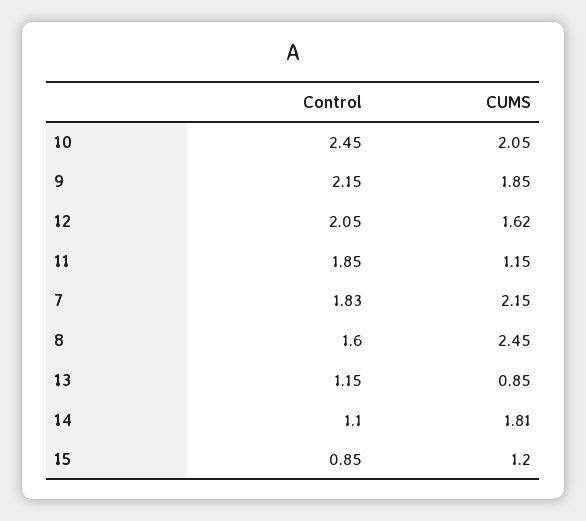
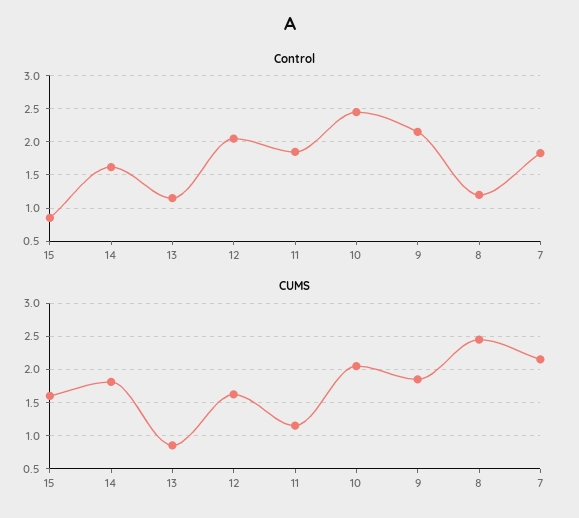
  {
    "Control": {
      "10": 2.45,
      "9": 2.15,
      "12": 2.05,
      "11": 1.85,
      "7": 1.83,
-     "8": 1.6,
+     "8": 1.2,
      "13": 1.15,
-     "14": 1.1,
+     "14": 1.6,
      "15": 0.85
    },
    "CUMS": {
      "10": 2.05,
      "9": 1.85,
      "12": 1.62,
      "11": 1.15,
      "7": 2.15,
      "8": 2.45,
      "13": 0.85,
      "14": 1.81,
-     "15": 1.2
+     "15": 1.6
    }
  }

